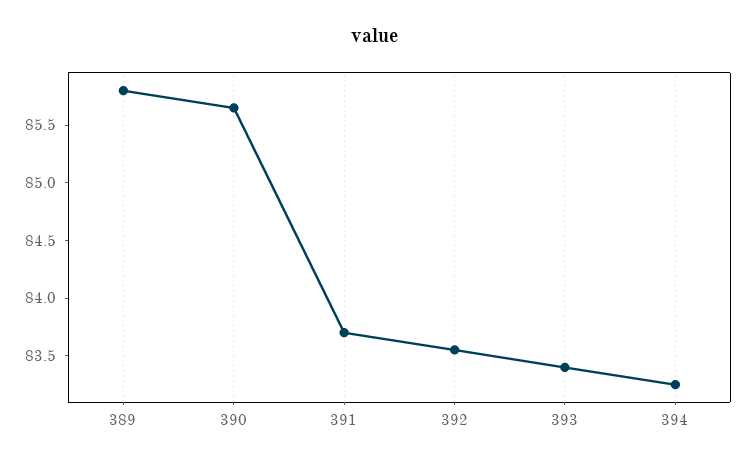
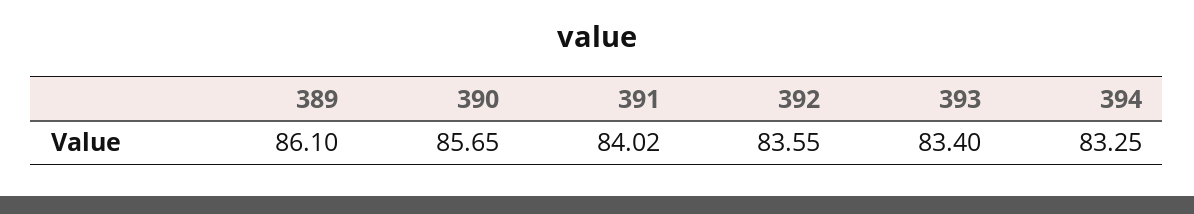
  {
-   "389": 85.8,
+   "389": 86.1,
    "390": 85.65,
-   "391": 83.7,
+   "391": 84.02,
    "392": 83.55,
    "393": 83.4,
    "394": 83.25
  }

